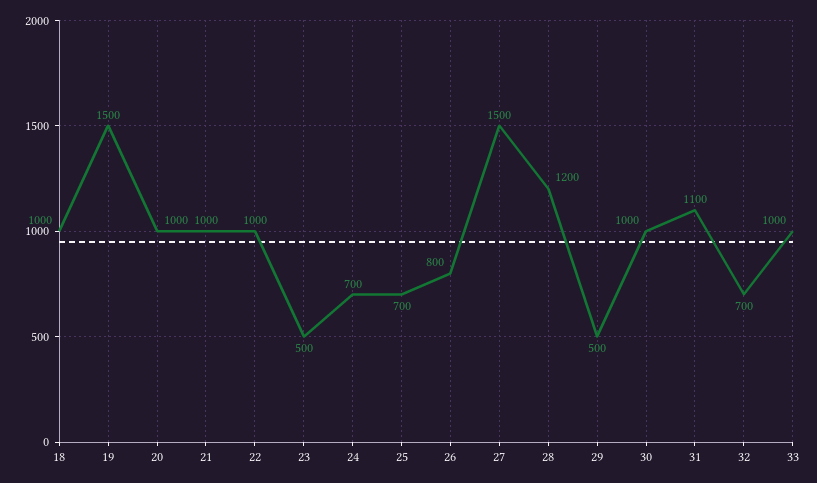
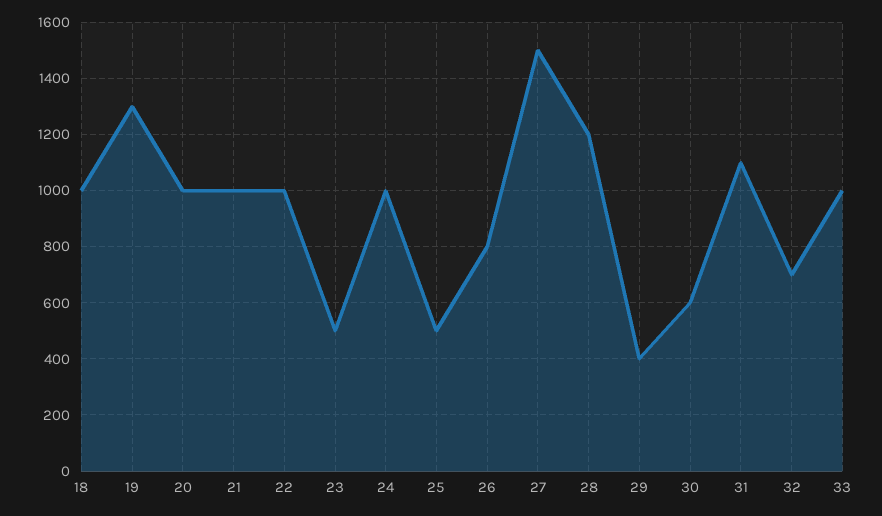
  {
    "18": 1000,
-   "19": 1500,
+   "19": 1300,
    "20": 1000,
    "21": 1000,
    "22": 1000,
    "23": 500,
-   "24": 700,
+   "24": 1000,
-   "25": 700,
+   "25": 500,
    "26": 800,
    "27": 1500,
    "28": 1200,
-   "29": 500,
+   "29": 400,
-   "30": 1000,
+   "30": 600,
    "31": 1100,
    "32": 700,
    "33": 1000
  }

